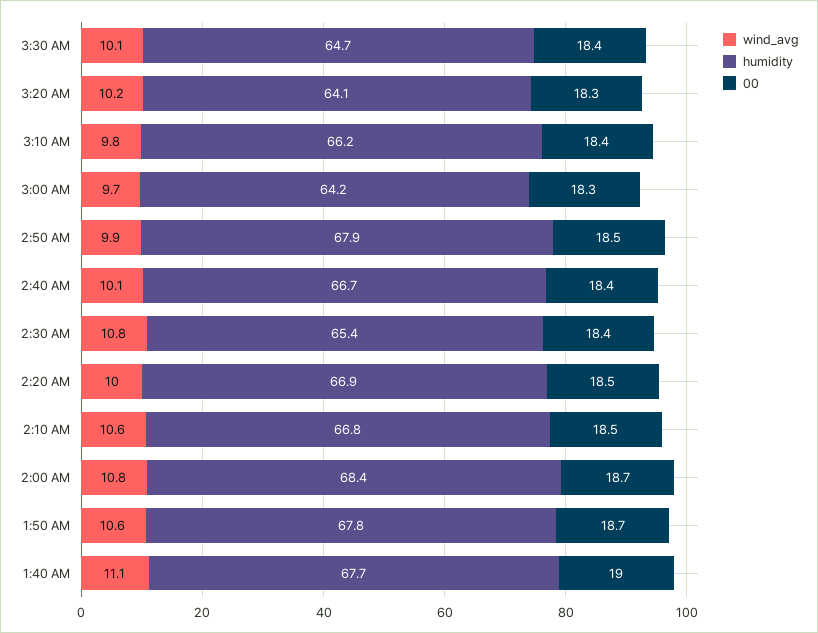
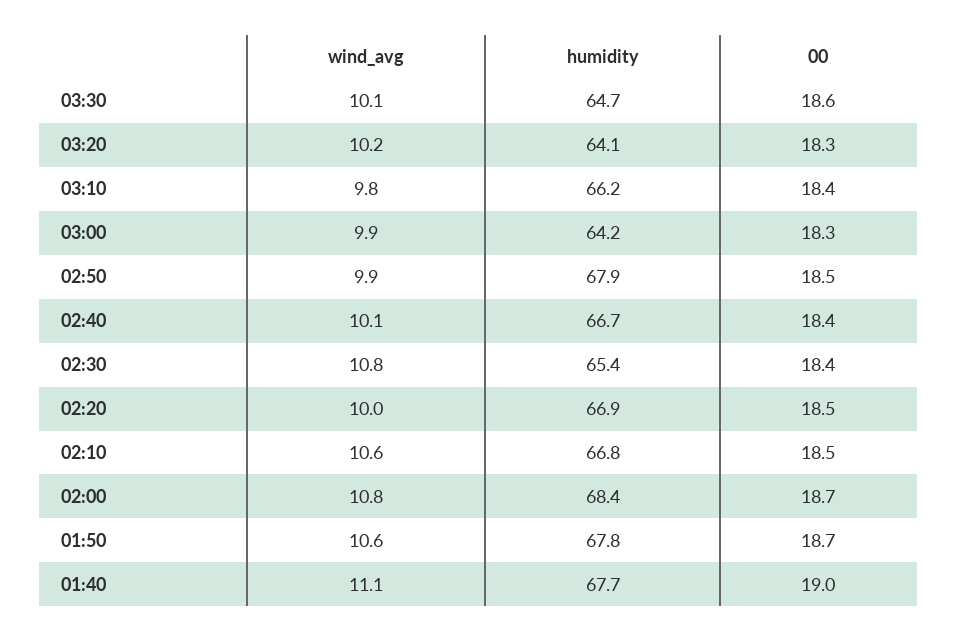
  {
    "wind_avg": {
      "3:30 AM": 10.1,
      "3:20 AM": 10.2,
      "3:10 AM": 9.8,
-     "3:00 AM": 9.7,
+     "3:00 AM": 9.9,
      "2:50 AM": 9.9,
      "2:40 AM": 10.1,
      "2:30 AM": 10.8,
      "2:20 AM": 10,
      "2:10 AM": 10.6,
      "2:00 AM": 10.8,
      "1:50 AM": 10.6,
      "1:40 AM": 11.1
    },
    "humidity": {
      "3:30 AM": 64.7,
      "3:20 AM": 64.1,
      "3:10 AM": 66.2,
      "3:00 AM": 64.2,
      "2:50 AM": 67.9,
      "2:40 AM": 66.7,
      "2:30 AM": 65.4,
      "2:20 AM": 66.9,
      "2:10 AM": 66.8,
      "2:00 AM": 68.4,
      "1:50 AM": 67.8,
      "1:40 AM": 67.7
    },
    "00": {
-     "3:30 AM": 18.4,
+     "3:30 AM": 18.6,
      "3:20 AM": 18.3,
      "3:10 AM": 18.4,
      "3:00 AM": 18.3,
      "2:50 AM": 18.5,
      "2:40 AM": 18.4,
      "2:30 AM": 18.4,
      "2:20 AM": 18.5,
      "2:10 AM": 18.5,
      "2:00 AM": 18.7,
      "1:50 AM": 18.7,
      "1:40 AM": 19
    }
  }

